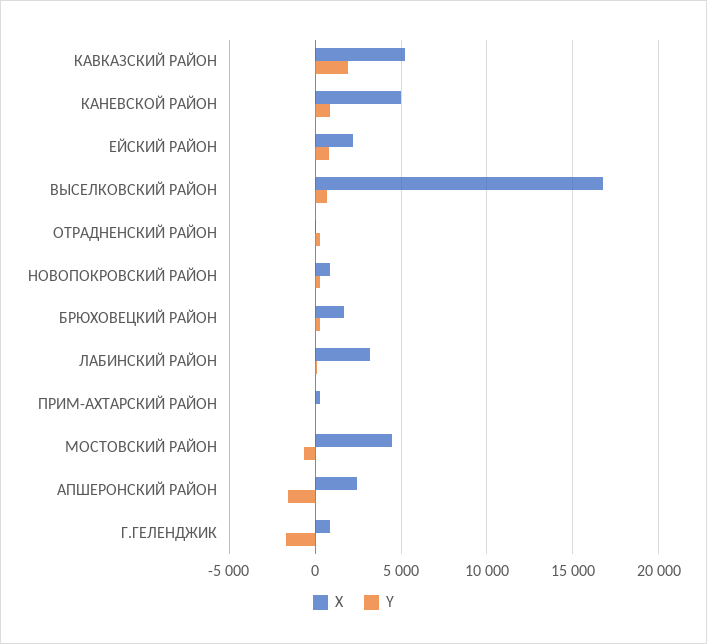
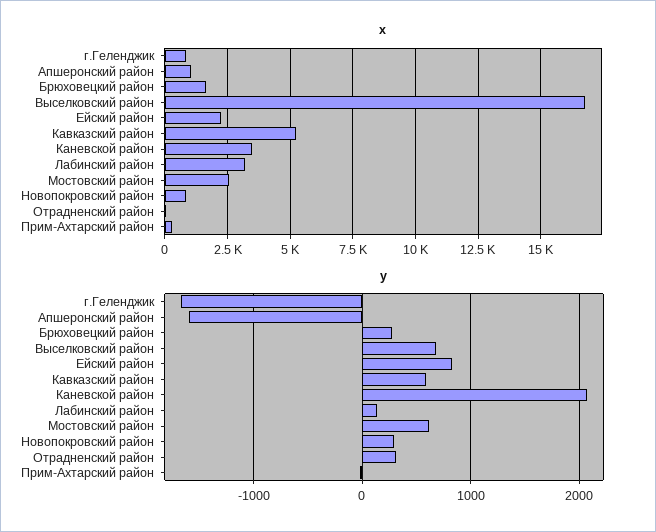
  {
    "X": {
      "КАВКАЗСКИЙ РАЙОН": 5250,
-     "КАНЕВСКОЙ РАЙОН": 5000,
+     "КАНЕВСКОЙ РАЙОН": 3500,
      "ЕЙСКИЙ РАЙОН": 2250,
      "ВЫСЕЛКОВСКИЙ РАЙОН": 16750,
      "ОТРАДНЕНСКИЙ РАЙОН": 0,
      "НОВОПОКРОВСКИЙ РАЙОН": 750,
      "БРЮХОВЕЦКИЙ РАЙОН": 1750,
      "ЛАБИНСКИЙ РАЙОН": 3250,
      "ПРИМ-АХТАРСКИЙ РАЙОН": 250,
-     "МОСТОВСКИЙ РАЙОН": 4500,
+     "МОСТОВСКИЙ РАЙОН": 2500,
-     "АПШЕРОНСКИЙ РАЙОН": 2500,
+     "АПШЕРОНСКИЙ РАЙОН": 1000,
      "Г.ГЕЛЕНДЖИК": 750
    },
    "Y": {
-     "КАВКАЗСКИЙ РАЙОН": 2000,
+     "КАВКАЗСКИЙ РАЙОН": 600,
-     "КАНЕВСКОЙ РАЙОН": 1000,
+     "КАНЕВСКОЙ РАЙОН": 2100,
      "ЕЙСКИЙ РАЙОН": 800,
      "ВЫСЕЛКОВСКИЙ РАЙОН": 700,
      "ОТРАДНЕНСКИЙ РАЙОН": 300,
      "НОВОПОКРОВСКИЙ РАЙОН": 300,
      "БРЮХОВЕЦКИЙ РАЙОН": 300,
      "ЛАБИНСКИЙ РАЙОН": 100,
      "ПРИМ-АХТАРСКИЙ РАЙОН": 0,
-     "МОСТОВСКИЙ РАЙОН": -500,
+     "МОСТОВСКИЙ РАЙОН": 600,
      "АПШЕРОНСКИЙ РАЙОН": -1600,
      "Г.ГЕЛЕНДЖИК": -1700
    }
  }

